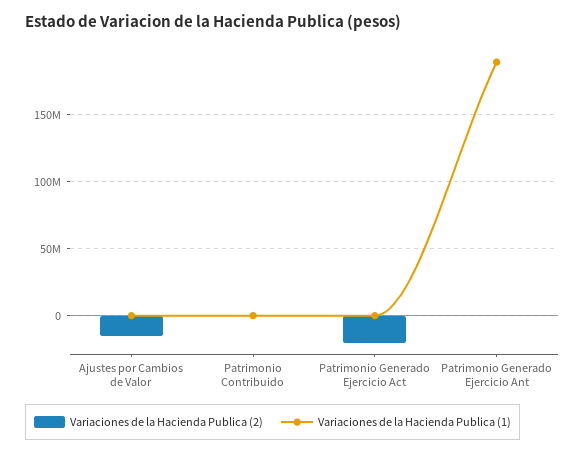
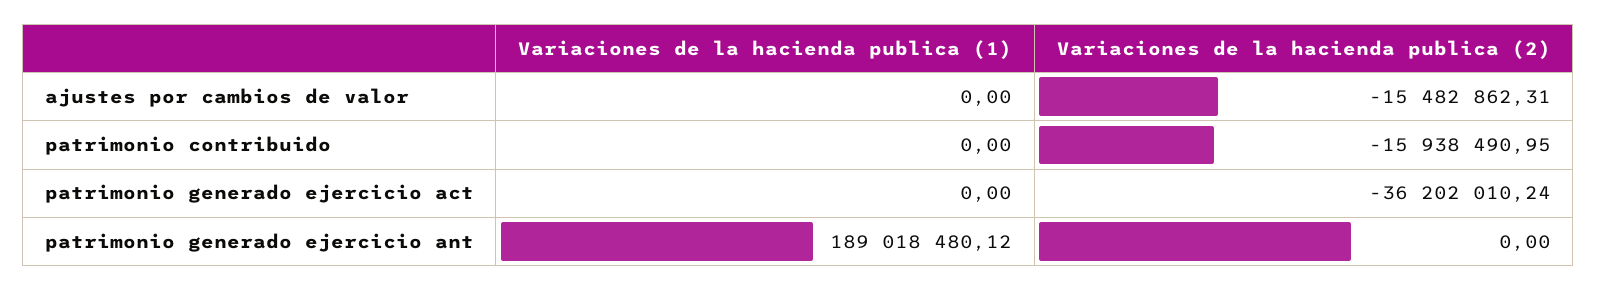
  {
    "Variaciones de la Hacienda Publica (2)": {
      "Ajustes por Cambios de Valor": -15482862.31,
-     "Patrimonio Contribuido": 0,
+     "Patrimonio Contribuido": -15938490.95,
-     "Patrimonio Generado Ejercicio Act": -20000000,
+     "Patrimonio Generado Ejercicio Act": -36202010.24,
      "Patrimonio Generado Ejercicio Ant": 0
    },
    "Variaciones de la Hacienda Publica (1)": {
      "Ajustes por Cambios de Valor": 0,
      "Patrimonio Contribuido": 0,
      "Patrimonio Generado Ejercicio Act": 0,
      "Patrimonio Generado Ejercicio Ant": 189018480.12
    }
  }

